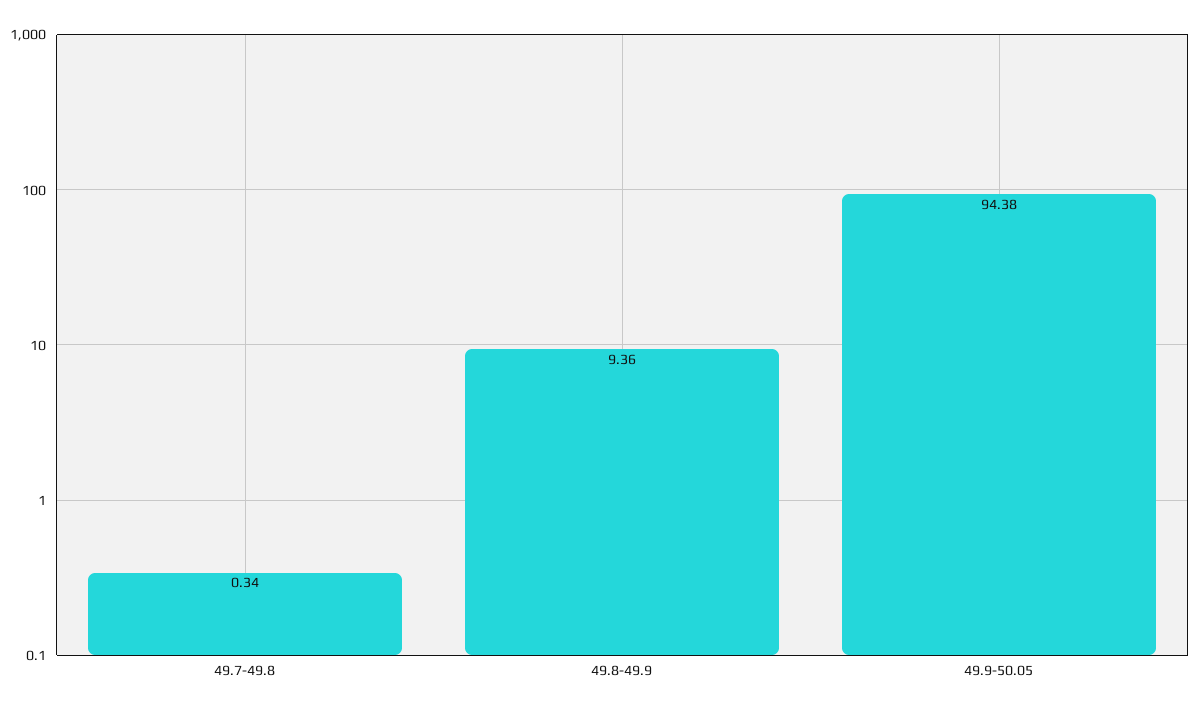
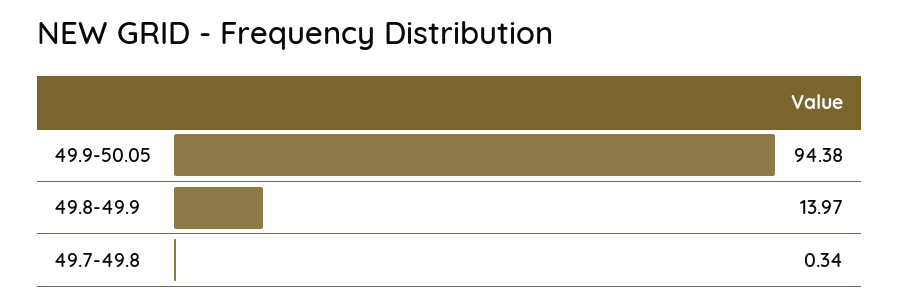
  {
    "49.7-49.8": 0.34,
-   "49.8-49.9": 9.36,
+   "49.8-49.9": 13.97,
    "49.9-50.05": 94.38
  }

